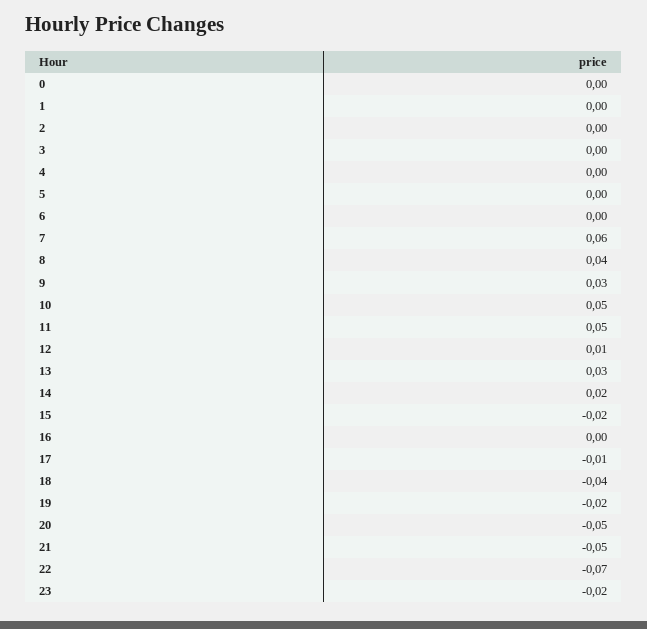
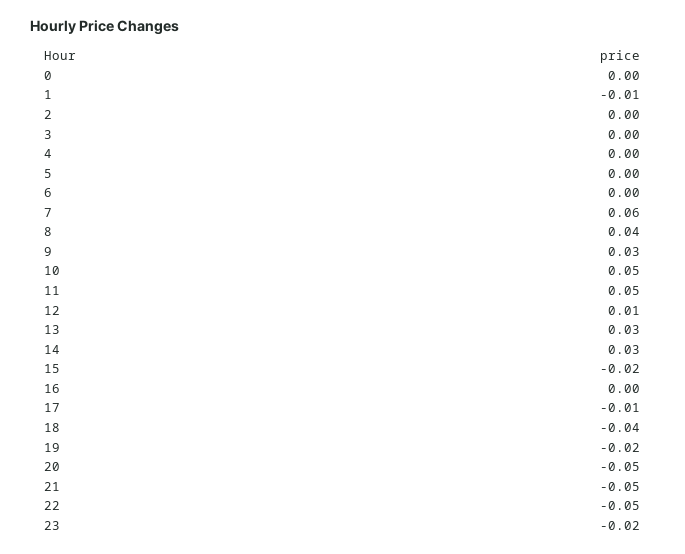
  {
    "0": 0,
-   "1": 0,
+   "1": -0.01,
    "2": 0,
    "3": 0,
    "4": 0,
    "5": 0,
    "6": 0,
    "7": 0.06,
    "8": 0.04,
    "9": 0.03,
    "10": 0.05,
    "11": 0.05,
    "12": 0.01,
    "13": 0.03,
-   "14": 0.02,
+   "14": 0.03,
    "15": -0.02,
    "16": 0,
    "17": -0.01,
    "18": -0.04,
    "19": -0.02,
    "20": -0.05,
    "21": -0.05,
-   "22": -0.07,
+   "22": -0.05,
    "23": -0.02
  }

